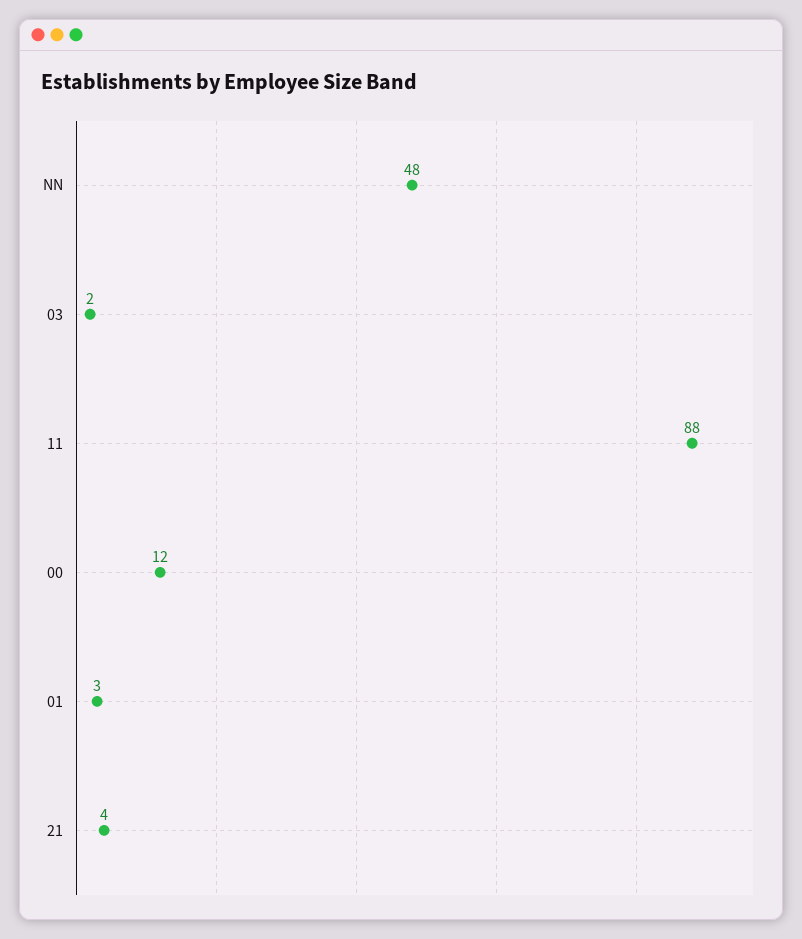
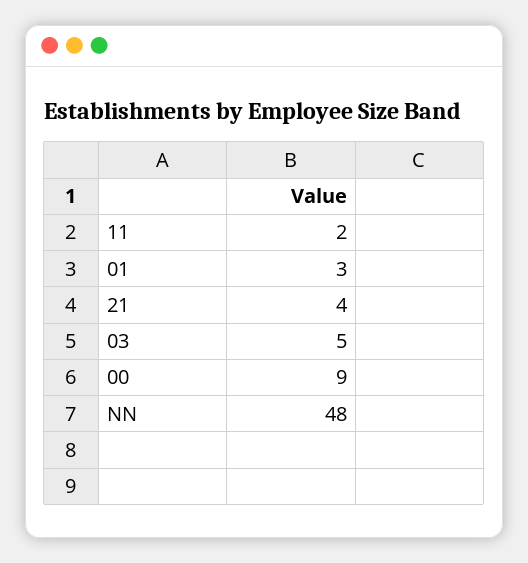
  {
    "NN": 48,
-   "03": 2,
+   "03": 5,
-   "11": 88,
+   "11": 2,
-   "00": 12,
+   "00": 9,
    "01": 3,
    "21": 4
  }

